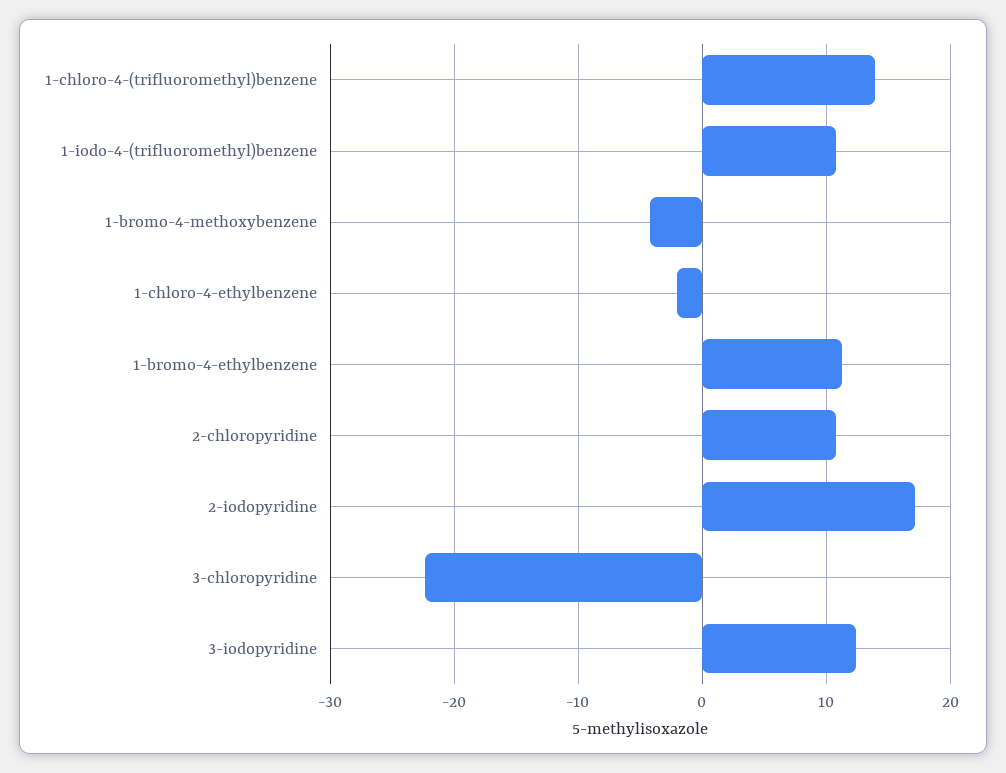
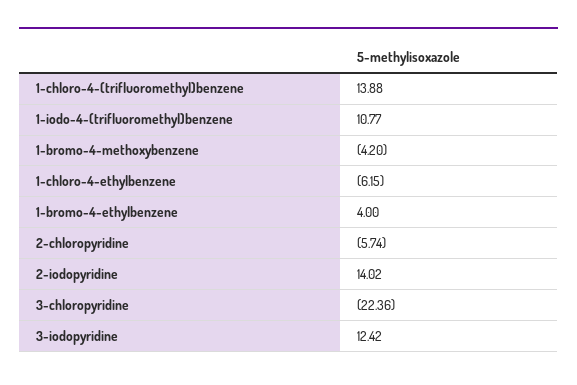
  {
    "1-chloro-4-(trifluoromethyl)benzene": 13.88,
    "1-iodo-4-(trifluoromethyl)benzene": 10.77,
    "1-bromo-4-methoxybenzene": -4.2,
-   "1-chloro-4-ethylbenzene": -2,
+   "1-chloro-4-ethylbenzene": -6.15,
-   "1-bromo-4-ethylbenzene": 11,
+   "1-bromo-4-ethylbenzene": 4,
-   "2-chloropyridine": 11,
+   "2-chloropyridine": -5.74,
-   "2-iodopyridine": 17,
+   "2-iodopyridine": 14.02,
    "3-chloropyridine": -22.36,
    "3-iodopyridine": 12.42
  }

